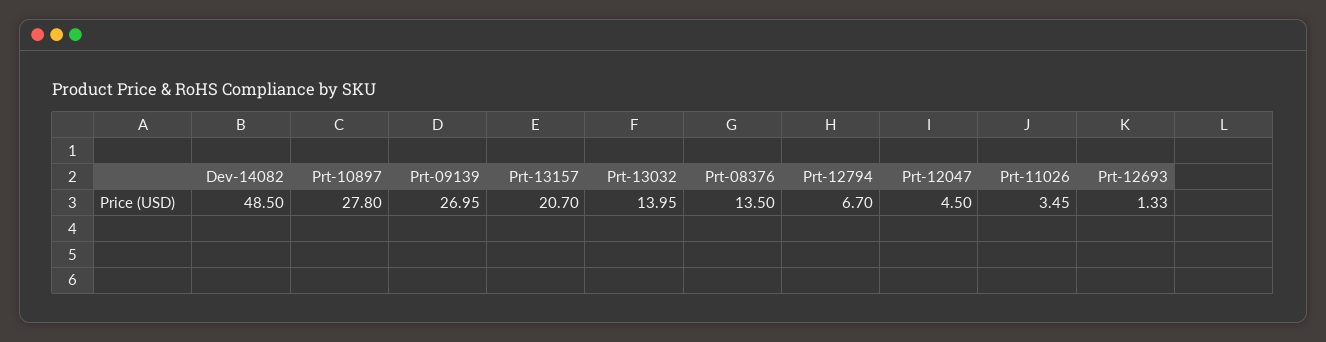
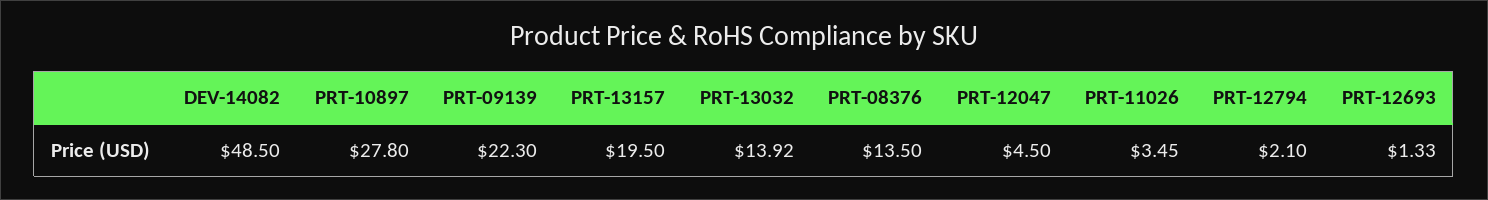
  {
    "Dev-14082": 48.5,
    "Prt-10897": 27.8,
-   "Prt-09139": 26.95,
+   "Prt-09139": 22.3,
-   "Prt-13157": 20.7,
+   "Prt-13157": 19.5,
-   "Prt-13032": 13.95,
+   "Prt-13032": 13.92,
    "Prt-08376": 13.5,
-   "Prt-12794": 6.7,
+   "Prt-12794": 2.1,
    "Prt-12047": 4.5,
    "Prt-11026": 3.45,
    "Prt-12693": 1.33
  }

